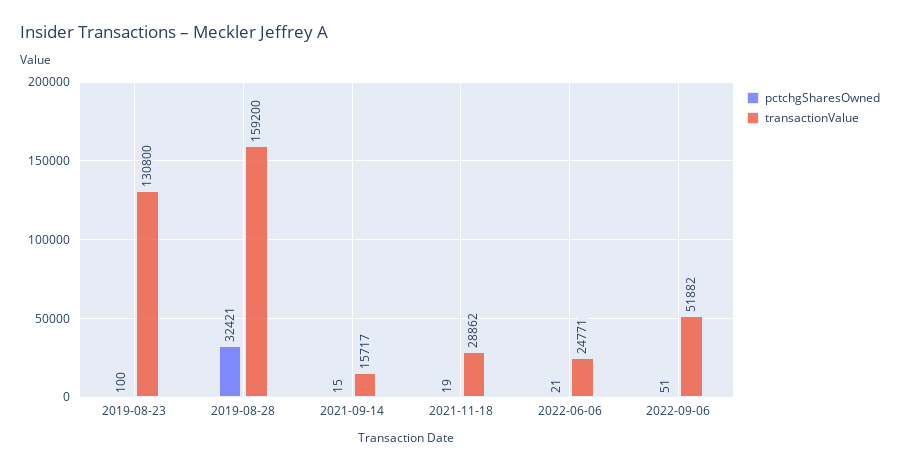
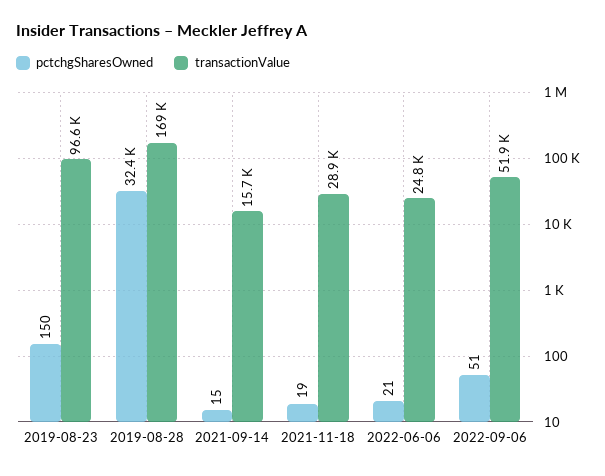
  {
    "pctchgSharesOwned": {
-     "2019-08-23": 100,
+     "2019-08-23": 150,
      "2019-08-28": 32421,
      "2021-09-14": 15,
      "2021-11-18": 19,
      "2022-06-06": 21,
      "2022-09-06": 51
    },
    "transactionValue": {
-     "2019-08-23": 130800,
+     "2019-08-23": 96600,
-     "2019-08-28": 159200,
+     "2019-08-28": 169000,
      "2021-09-14": 15717,
      "2021-11-18": 28862,
      "2022-06-06": 24771,
      "2022-09-06": 51882
    }
  }

